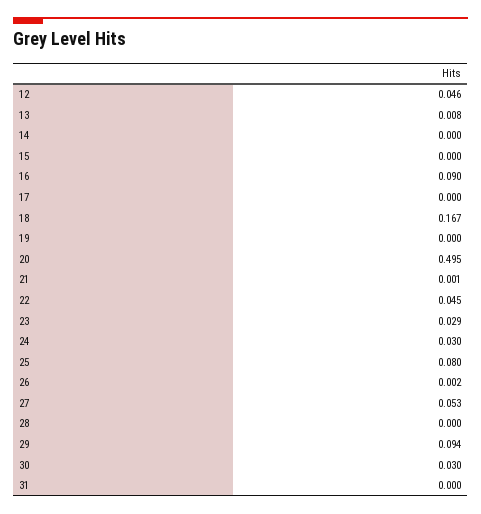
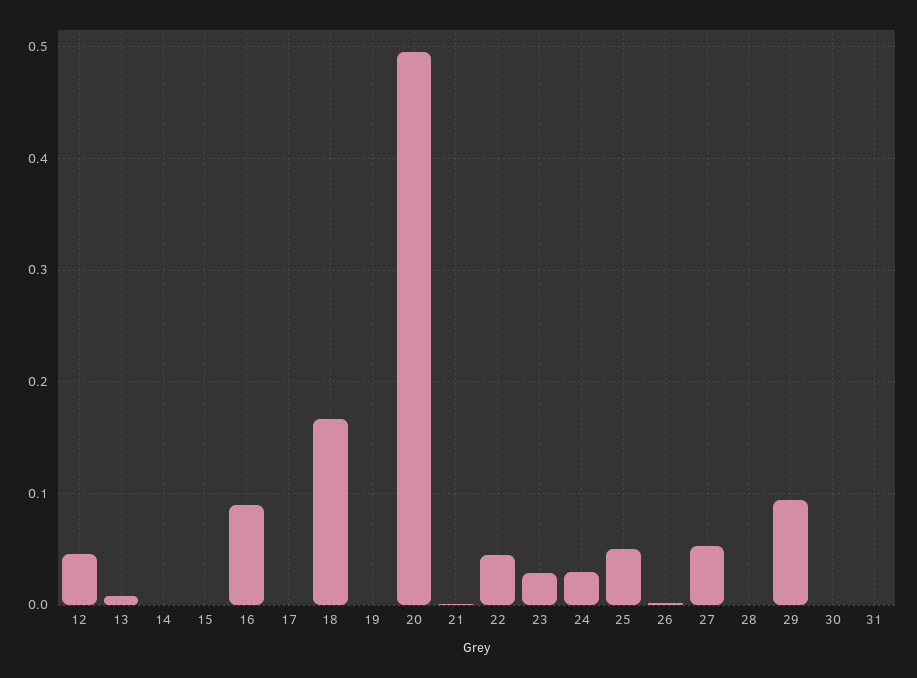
  {
    "12": 0.046,
    "13": 0.008,
    "14": 0,
    "15": 0,
    "16": 0.09,
    "17": 0,
    "18": 0.167,
    "19": 0,
    "20": 0.495,
    "21": 0.001,
    "22": 0.045,
    "23": 0.029,
    "24": 0.03,
-   "25": 0.08,
+   "25": 0.05,
    "26": 0.002,
    "27": 0.053,
    "28": 0,
    "29": 0.094,
-   "30": 0.03,
+   "30": 0,
    "31": 0
  }

